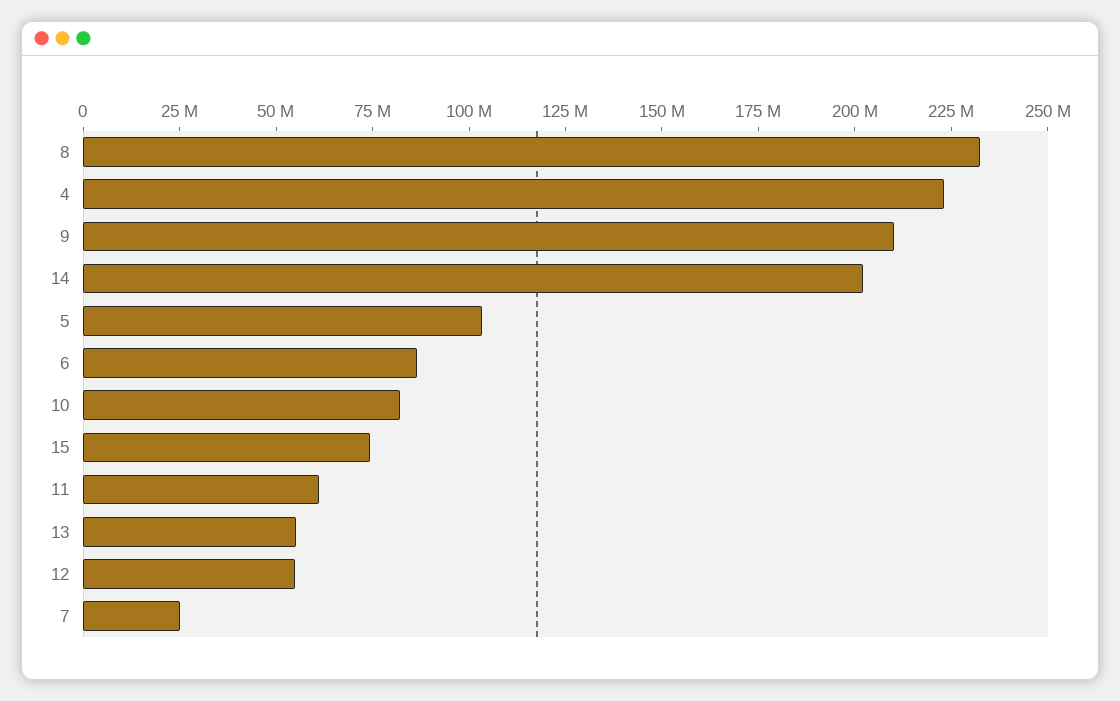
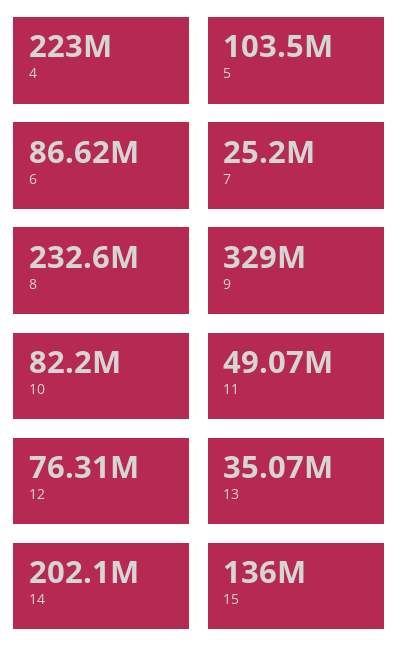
  {
    "8": 232600000,
    "4": 223000000,
-   "9": 210000000,
+   "9": 329000000,
    "14": 202100000,
    "5": 103500000,
    "6": 86620000,
    "10": 82200000,
-   "15": 75000000,
+   "15": 136000000,
-   "11": 60000000,
+   "11": 49070000,
-   "13": 55000000,
+   "13": 35070000,
-   "12": 55000000,
+   "12": 76310000,
    "7": 25200000
  }

